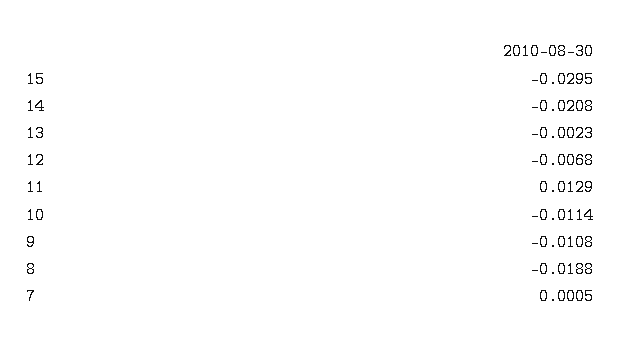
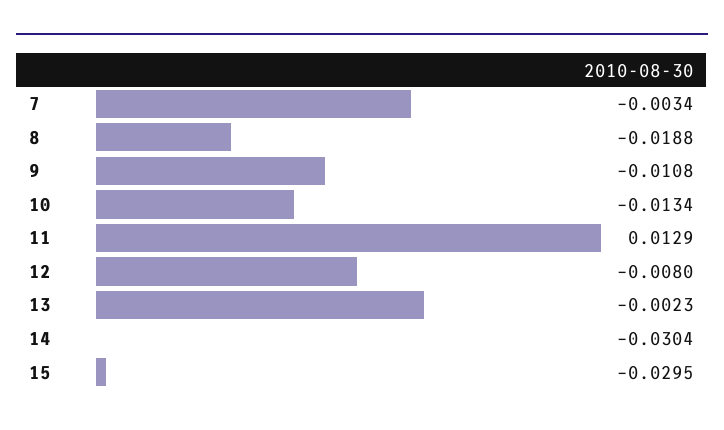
  {
    "15": -0.0295,
-   "14": -0.0208,
+   "14": -0.0304,
    "13": -0.0023,
-   "12": -0.0068,
+   "12": -0.008,
    "11": 0.0129,
-   "10": -0.0114,
+   "10": -0.0134,
    "9": -0.0108,
    "8": -0.0188,
-   "7": 0.0005
+   "7": -0.0034
  }

